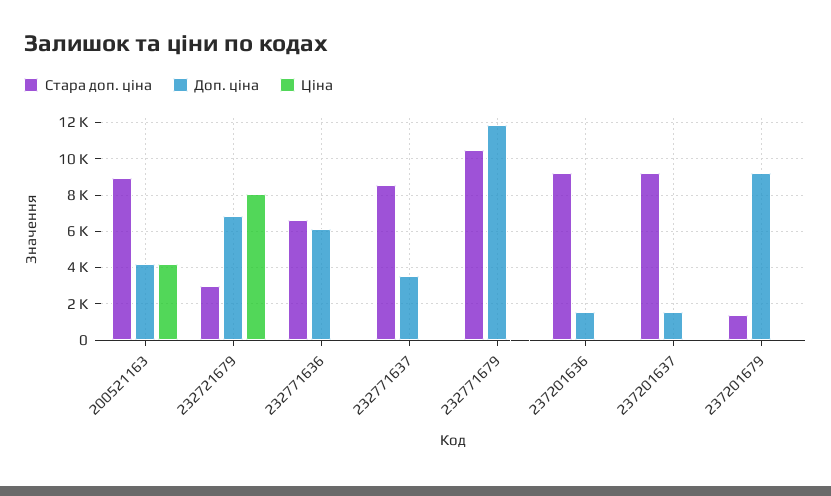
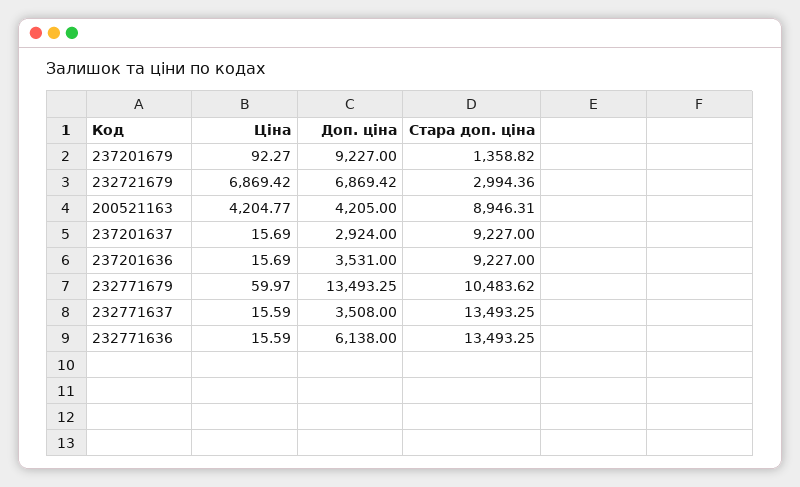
  {
    "Стара доп. ціна": {
      "200521163": 8946.31,
      "232721679": 2994.36,
-     "232771636": 6500,
+     "232771636": 13493.25,
-     "232771637": 8500,
+     "232771637": 13493.25,
      "232771679": 10483.62,
      "237201636": 9227,
      "237201637": 9227,
      "237201679": 1358.82
    },
    "Доп. ціна": {
      "200521163": 4205,
      "232721679": 6869.42,
      "232771636": 6138,
      "232771637": 3508,
-     "232771679": 12000,
+     "232771679": 13493.25,
-     "237201636": 1500,
+     "237201636": 3531,
-     "237201637": 1500,
+     "237201637": 2924,
      "237201679": 9227
    },
    "Ціна": {
      "200521163": 4204.77,
-     "232721679": 8000,
+     "232721679": 6869.42,
      "232771636": 15.59,
      "232771637": 15.59,
      "232771679": 59.97,
      "237201636": 15.69,
      "237201637": 15.69,
      "237201679": 92.27
    }
  }

